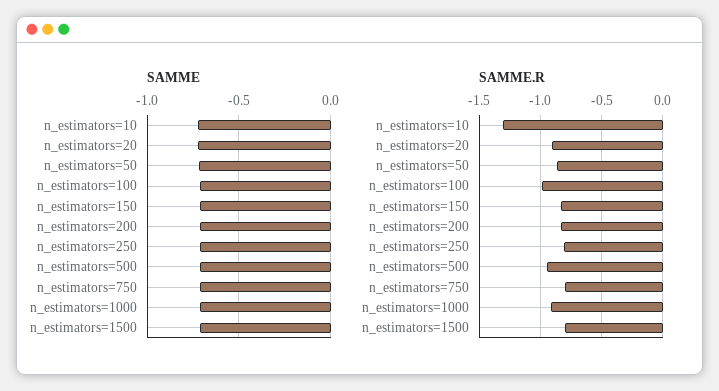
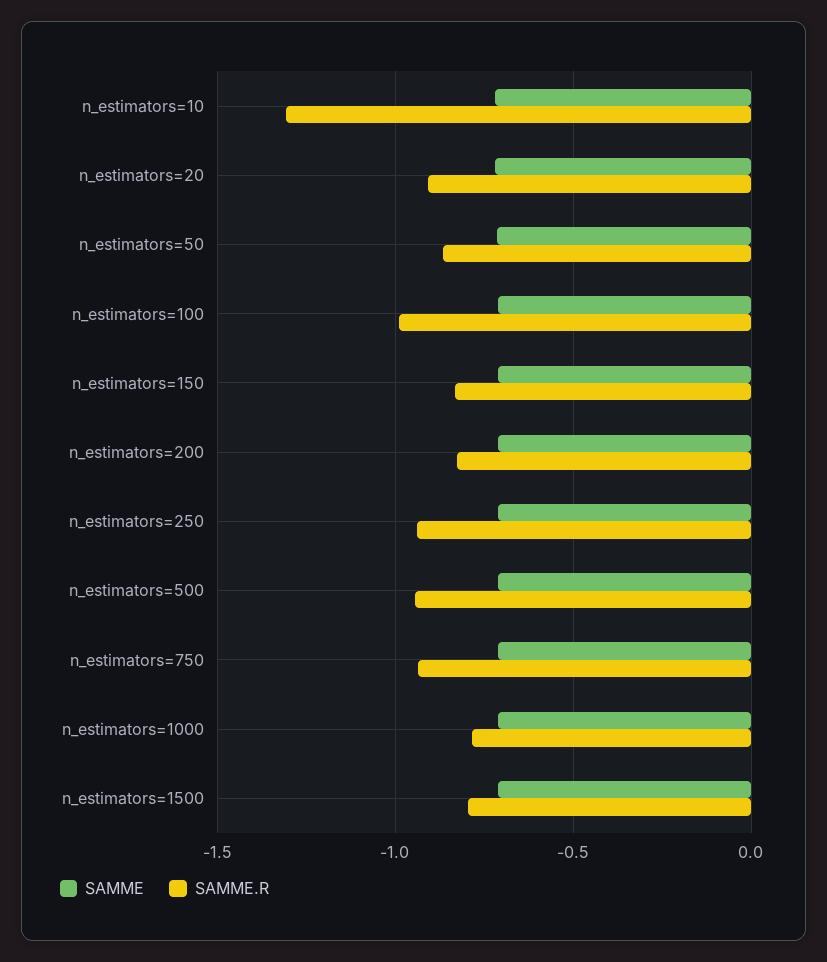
  {
    "SAMME": {
      "n_estimators=10": -0.7,
      "n_estimators=20": -0.7,
      "n_estimators=50": -0.7,
      "n_estimators=100": -0.7,
      "n_estimators=150": -0.7,
      "n_estimators=200": -0.7,
      "n_estimators=250": -0.7,
      "n_estimators=500": -0.7,
      "n_estimators=750": -0.7,
      "n_estimators=1000": -0.7,
      "n_estimators=1500": -0.7
    },
    "SAMME.R": {
      "n_estimators=10": -1.3,
      "n_estimators=20": -0.9,
      "n_estimators=50": -0.85,
      "n_estimators=100": -1,
      "n_estimators=150": -0.85,
      "n_estimators=200": -0.85,
-     "n_estimators=250": -0.8,
+     "n_estimators=250": -0.95,
      "n_estimators=500": -0.95,
-     "n_estimators=750": -0.8,
+     "n_estimators=750": -0.95,
-     "n_estimators=1000": -0.9,
+     "n_estimators=1000": -0.8,
      "n_estimators=1500": -0.8
    }
  }

